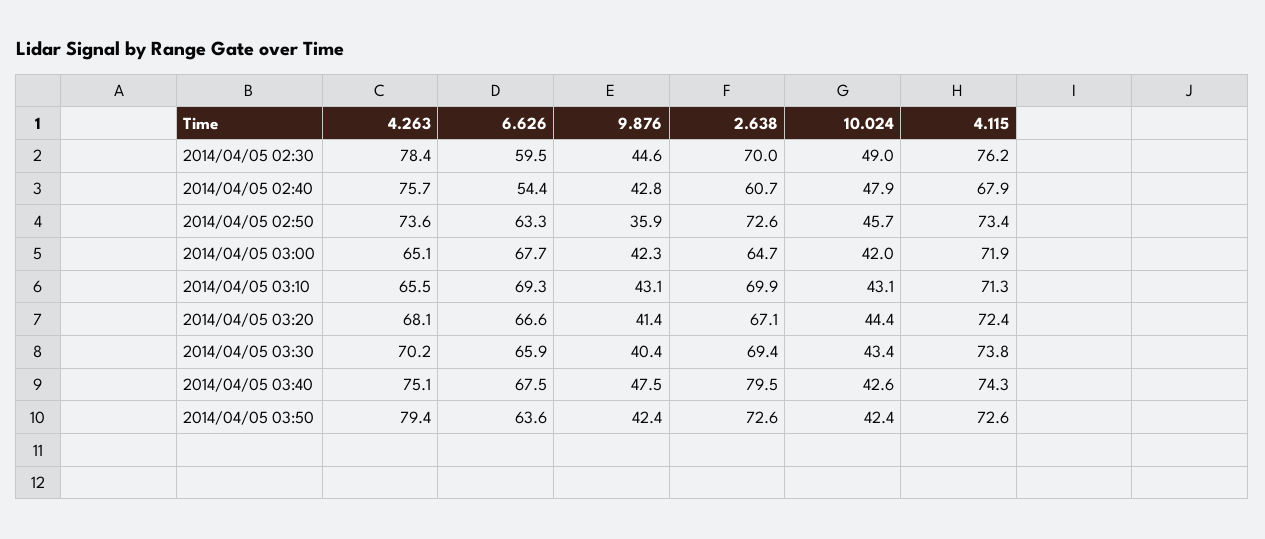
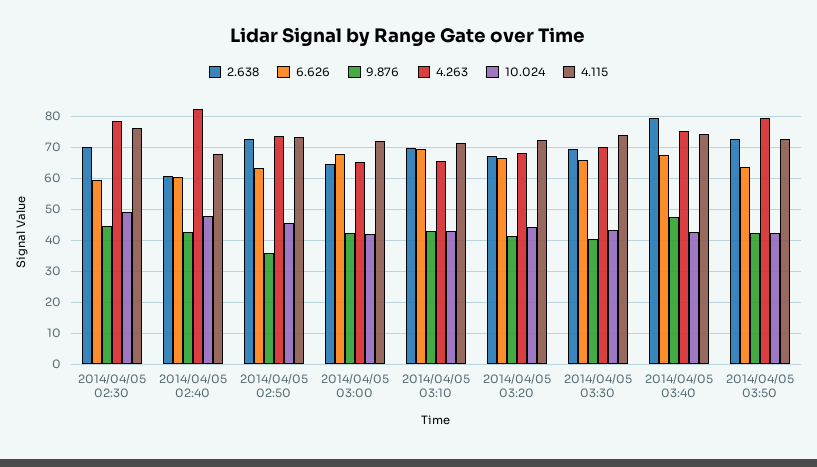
  {
    "4.263": {
      "2014/04/05 02:30": 78.4,
-     "2014/04/05 02:40": 75.7,
+     "2014/04/05 02:40": 82,
      "2014/04/05 02:50": 73.6,
      "2014/04/05 03:00": 65.1,
      "2014/04/05 03:10": 65.5,
      "2014/04/05 03:20": 68.1,
      "2014/04/05 03:30": 70.2,
      "2014/04/05 03:40": 75.1,
      "2014/04/05 03:50": 79.4
    },
    "6.626": {
      "2014/04/05 02:30": 59.5,
-     "2014/04/05 02:40": 54.4,
+     "2014/04/05 02:40": 60,
      "2014/04/05 02:50": 63.3,
      "2014/04/05 03:00": 67.7,
      "2014/04/05 03:10": 69.3,
      "2014/04/05 03:20": 66.6,
      "2014/04/05 03:30": 65.9,
      "2014/04/05 03:40": 67.5,
      "2014/04/05 03:50": 63.6
    },
    "9.876": {
      "2014/04/05 02:30": 44.6,
      "2014/04/05 02:40": 42.8,
      "2014/04/05 02:50": 35.9,
      "2014/04/05 03:00": 42.3,
      "2014/04/05 03:10": 43.1,
      "2014/04/05 03:20": 41.4,
      "2014/04/05 03:30": 40.4,
      "2014/04/05 03:40": 47.5,
      "2014/04/05 03:50": 42.4
    },
    "2.638": {
      "2014/04/05 02:30": 70,
      "2014/04/05 02:40": 60.7,
      "2014/04/05 02:50": 72.6,
      "2014/04/05 03:00": 64.7,
      "2014/04/05 03:10": 69.9,
      "2014/04/05 03:20": 67.1,
      "2014/04/05 03:30": 69.4,
      "2014/04/05 03:40": 79.5,
      "2014/04/05 03:50": 72.6
    },
    "10.024": {
      "2014/04/05 02:30": 49,
      "2014/04/05 02:40": 47.9,
      "2014/04/05 02:50": 45.7,
      "2014/04/05 03:00": 42,
      "2014/04/05 03:10": 43.1,
      "2014/04/05 03:20": 44.4,
      "2014/04/05 03:30": 43.4,
      "2014/04/05 03:40": 42.6,
      "2014/04/05 03:50": 42.4
    },
    "4.115": {
      "2014/04/05 02:30": 76.2,
      "2014/04/05 02:40": 67.9,
      "2014/04/05 02:50": 73.4,
      "2014/04/05 03:00": 71.9,
      "2014/04/05 03:10": 71.3,
      "2014/04/05 03:20": 72.4,
      "2014/04/05 03:30": 73.8,
      "2014/04/05 03:40": 74.3,
      "2014/04/05 03:50": 72.6
    }
  }

